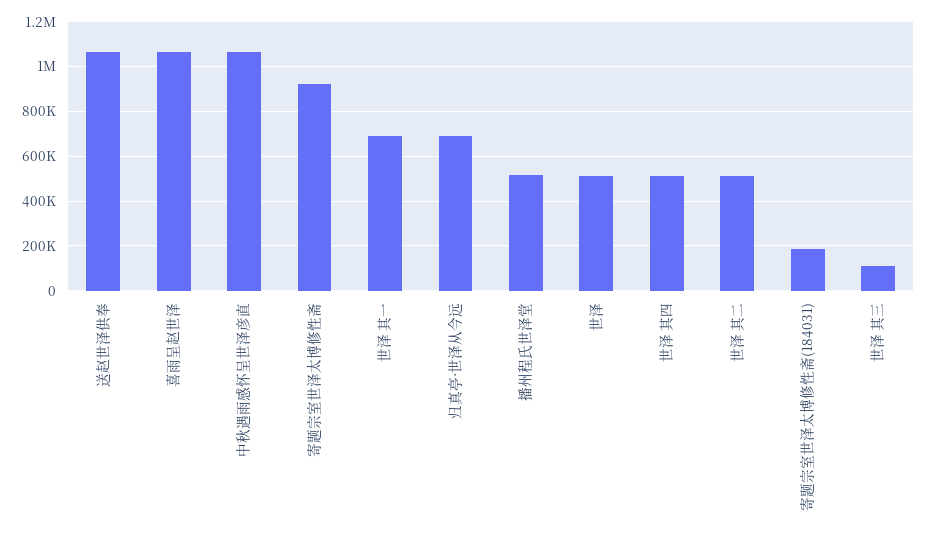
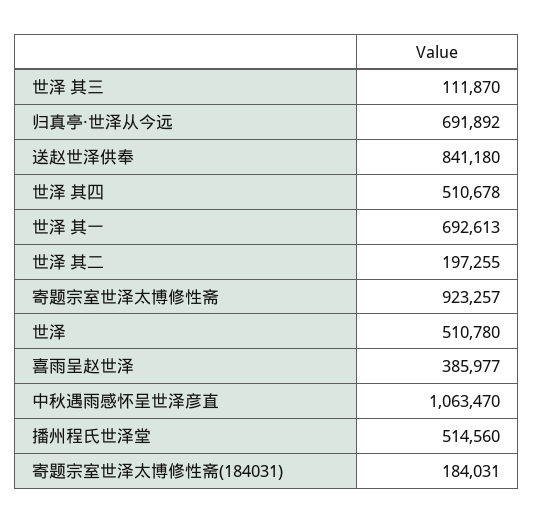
  {
-   "送赵世泽供奉": 1050000,
+   "送赵世泽供奉": 841180,
-   "喜雨呈赵世泽": 1050000,
+   "喜雨呈赵世泽": 385977,
    "中秋遇雨感怀呈世泽彦直": 1063470,
    "寄题宗室世泽太博修性斋": 923257,
    "世泽 其一": 692613,
    "归真亭·世泽从今远": 691892,
    "播州程氏世泽堂": 514560,
    "世泽": 510780,
    "世泽 其四": 510678,
-   "世泽 其二": 500000,
+   "世泽 其二": 197255,
    "寄题宗室世泽太博修性斋(184031)": 184031,
    "世泽 其三": 111870
  }

